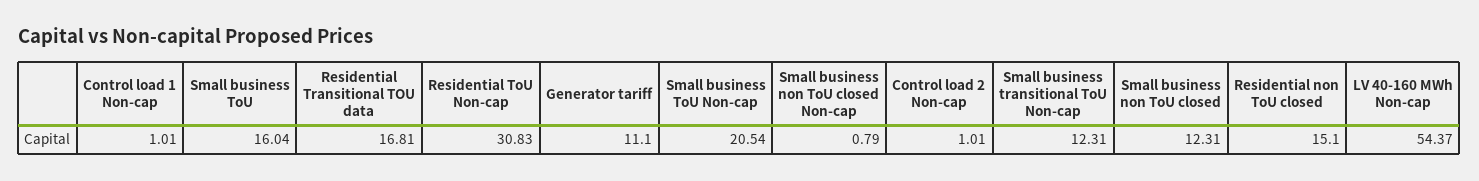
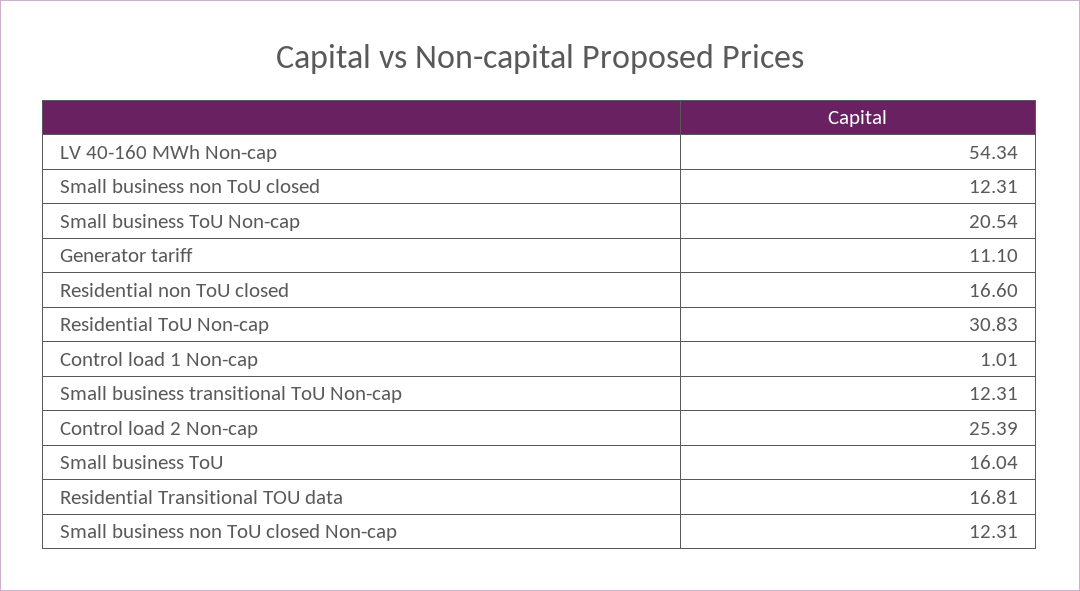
  {
    "Control load 1 Non-cap": 1.01,
    "Small business ToU": 16.04,
    "Residential Transitional TOU data": 16.81,
    "Residential ToU Non-cap": 30.83,
    "Generator tariff": 11.1,
    "Small business ToU Non-cap": 20.54,
-   "Small business non ToU closed Non-cap": 0.79,
+   "Small business non ToU closed Non-cap": 12.31,
-   "Control load 2 Non-cap": 1.01,
+   "Control load 2 Non-cap": 25.39,
    "Small business transitional ToU Non-cap": 12.31,
    "Small business non ToU closed": 12.31,
-   "Residential non ToU closed": 15.1,
+   "Residential non ToU closed": 16.6,
-   "LV 40-160 MWh Non-cap": 54.37
+   "LV 40-160 MWh Non-cap": 54.34
  }

